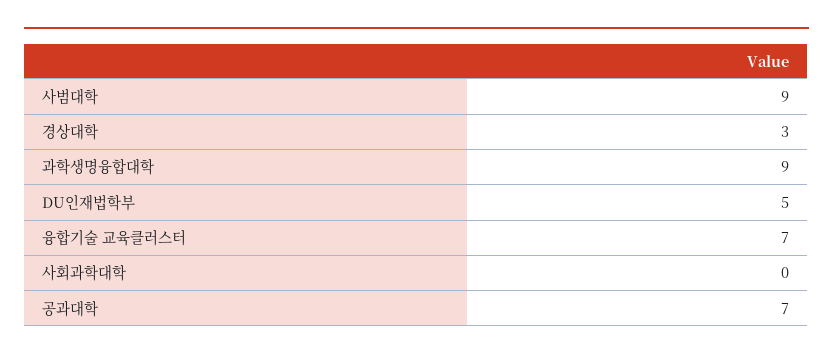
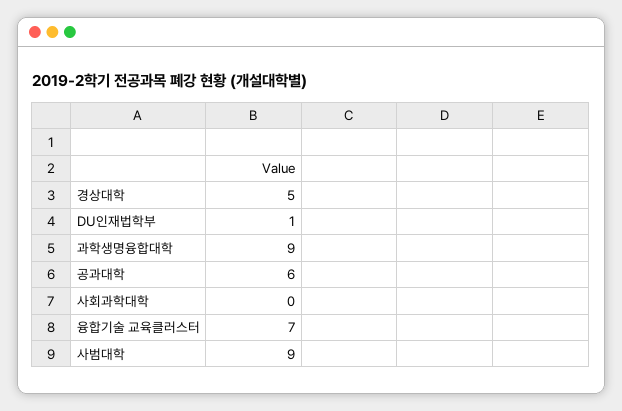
  {
    "사범대학": 9,
-   "경상대학": 3,
+   "경상대학": 5,
    "과학생명융합대학": 9,
-   "DU인재법학부": 5,
+   "DU인재법학부": 1,
    "융합기술 교육클러스터": 7,
    "사회과학대학": 0,
-   "공과대학": 7
+   "공과대학": 6
  }

